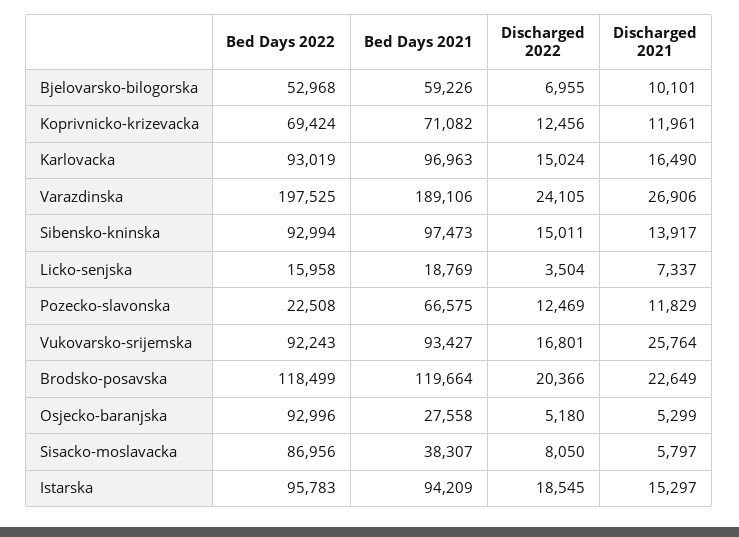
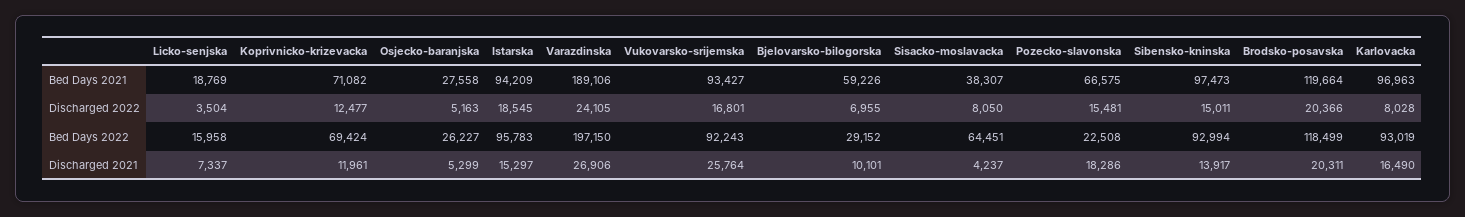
  {
    "Bed Days 2022": {
-     "Bjelovarsko-bilogorska": 52968,
+     "Bjelovarsko-bilogorska": 29152,
      "Koprivnicko-krizevacka": 69424,
      "Karlovacka": 93019,
-     "Varazdinska": 197525,
+     "Varazdinska": 197150,
      "Sibensko-kninska": 92994,
      "Licko-senjska": 15958,
      "Pozecko-slavonska": 22508,
      "Vukovarsko-srijemska": 92243,
      "Brodsko-posavska": 118499,
-     "Osjecko-baranjska": 92996,
+     "Osjecko-baranjska": 26227,
-     "Sisacko-moslavacka": 86956,
+     "Sisacko-moslavacka": 64451,
      "Istarska": 95783
    },
    "Bed Days 2021": {
      "Bjelovarsko-bilogorska": 59226,
      "Koprivnicko-krizevacka": 71082,
      "Karlovacka": 96963,
      "Varazdinska": 189106,
      "Sibensko-kninska": 97473,
      "Licko-senjska": 18769,
      "Pozecko-slavonska": 66575,
      "Vukovarsko-srijemska": 93427,
      "Brodsko-posavska": 119664,
      "Osjecko-baranjska": 27558,
      "Sisacko-moslavacka": 38307,
      "Istarska": 94209
    },
    "Discharged 2022": {
      "Bjelovarsko-bilogorska": 6955,
-     "Koprivnicko-krizevacka": 12456,
+     "Koprivnicko-krizevacka": 12477,
-     "Karlovacka": 15024,
+     "Karlovacka": 8028,
      "Varazdinska": 24105,
      "Sibensko-kninska": 15011,
      "Licko-senjska": 3504,
-     "Pozecko-slavonska": 12469,
+     "Pozecko-slavonska": 15481,
      "Vukovarsko-srijemska": 16801,
      "Brodsko-posavska": 20366,
-     "Osjecko-baranjska": 5180,
+     "Osjecko-baranjska": 5163,
      "Sisacko-moslavacka": 8050,
      "Istarska": 18545
    },
    "Discharged 2021": {
      "Bjelovarsko-bilogorska": 10101,
      "Koprivnicko-krizevacka": 11961,
      "Karlovacka": 16490,
      "Varazdinska": 26906,
      "Sibensko-kninska": 13917,
      "Licko-senjska": 7337,
-     "Pozecko-slavonska": 11829,
+     "Pozecko-slavonska": 18286,
      "Vukovarsko-srijemska": 25764,
-     "Brodsko-posavska": 22649,
+     "Brodsko-posavska": 20311,
      "Osjecko-baranjska": 5299,
-     "Sisacko-moslavacka": 5797,
+     "Sisacko-moslavacka": 4237,
      "Istarska": 15297
    }
  }

